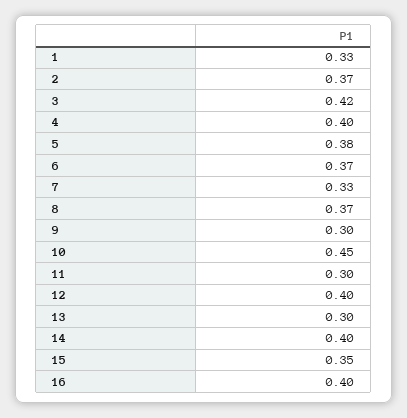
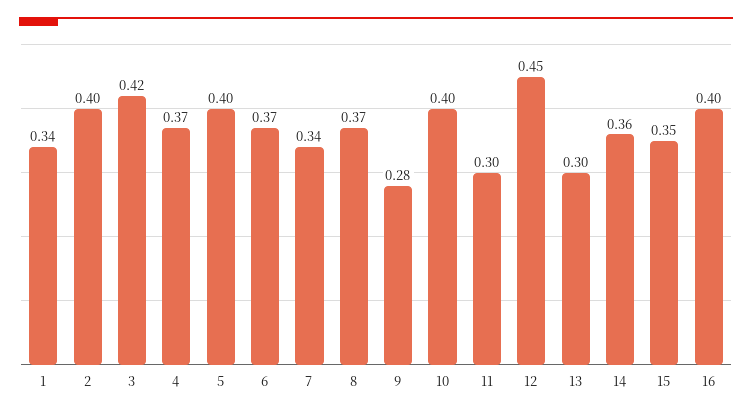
  {
-   "1": 0.33,
+   "1": 0.34,
-   "2": 0.37,
+   "2": 0.4,
    "3": 0.42,
-   "4": 0.4,
+   "4": 0.37,
-   "5": 0.38,
+   "5": 0.4,
    "6": 0.37,
-   "7": 0.33,
+   "7": 0.34,
    "8": 0.37,
-   "9": 0.3,
+   "9": 0.28,
-   "10": 0.45,
+   "10": 0.4,
    "11": 0.3,
-   "12": 0.4,
+   "12": 0.45,
    "13": 0.3,
-   "14": 0.4,
+   "14": 0.36,
    "15": 0.35,
    "16": 0.4
  }

